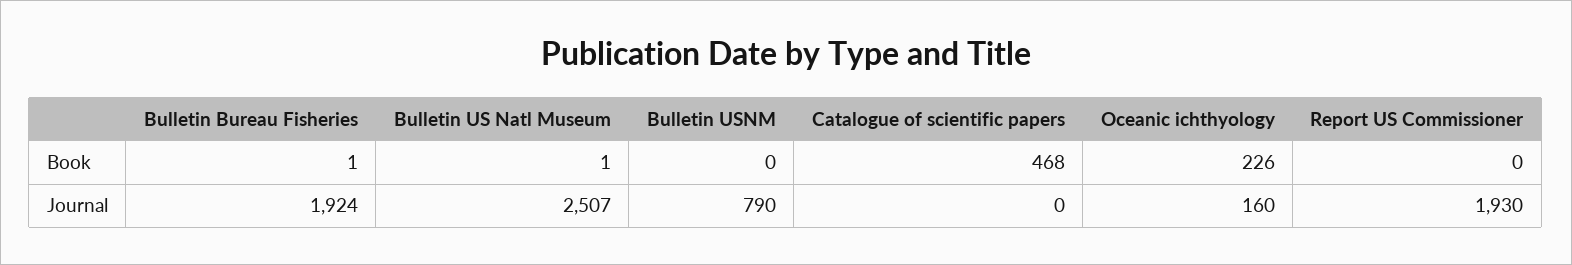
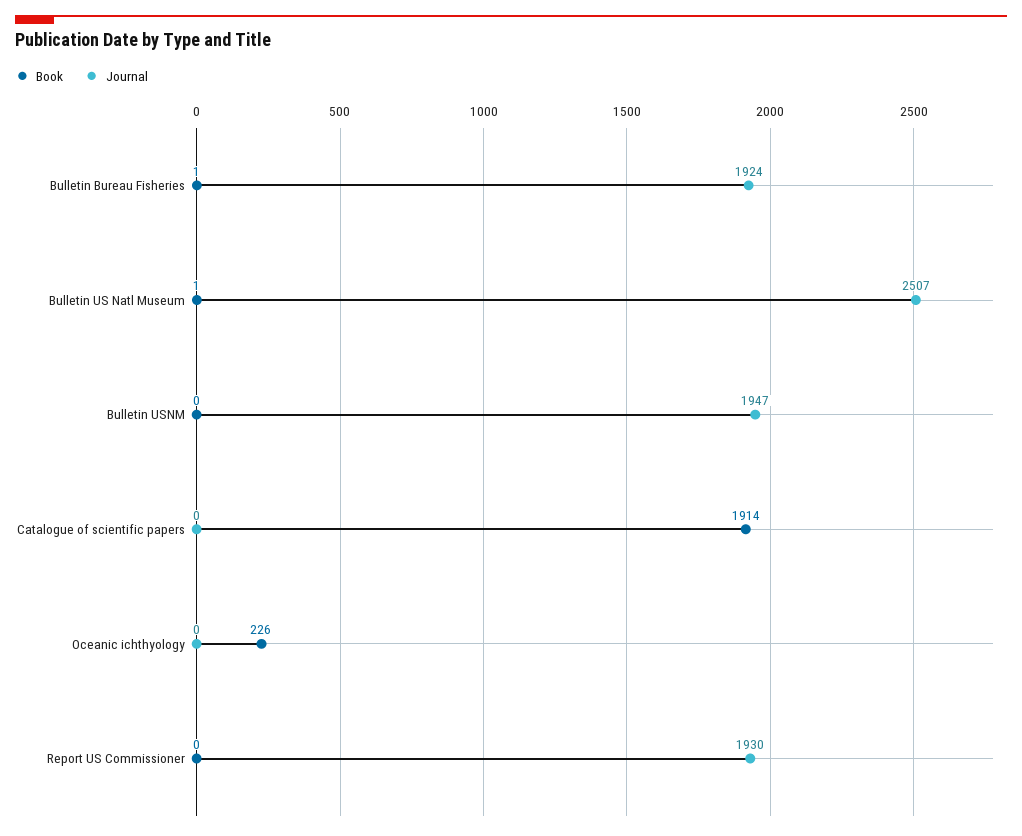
  {
    "Book": {
      "Bulletin Bureau Fisheries": 1,
      "Bulletin US Natl Museum": 1,
      "Bulletin USNM": 0,
-     "Catalogue of scientific papers": 468,
+     "Catalogue of scientific papers": 1914,
      "Oceanic ichthyology": 226,
      "Report US Commissioner": 0
    },
    "Journal": {
      "Bulletin Bureau Fisheries": 1924,
      "Bulletin US Natl Museum": 2507,
-     "Bulletin USNM": 790,
+     "Bulletin USNM": 1947,
      "Catalogue of scientific papers": 0,
-     "Oceanic ichthyology": 160,
+     "Oceanic ichthyology": 0,
      "Report US Commissioner": 1930
    }
  }

